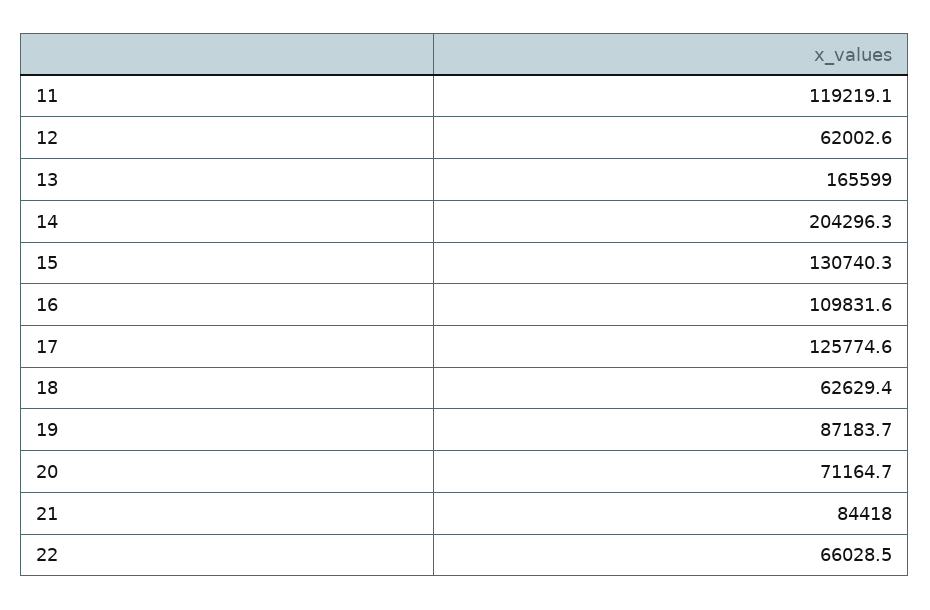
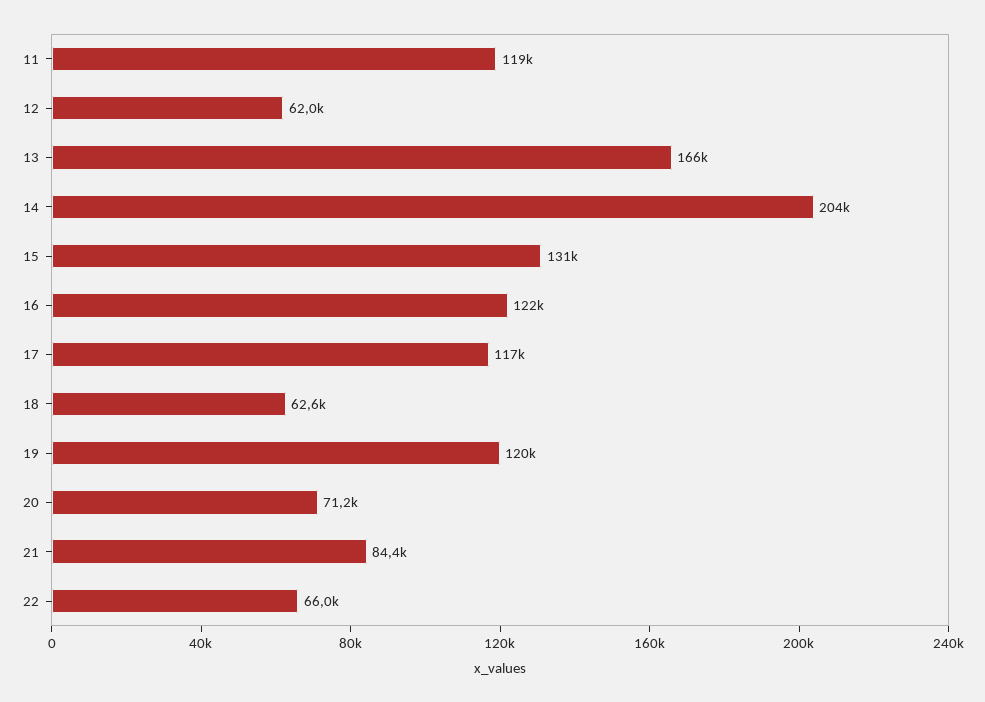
  {
    "11": 119219.1,
    "12": 62002.6,
    "13": 165599,
    "14": 204296.3,
    "15": 130740.3,
-   "16": 109831.6,
+   "16": 122000,
-   "17": 125774.6,
+   "17": 117000,
    "18": 62629.4,
-   "19": 87183.7,
+   "19": 120000,
    "20": 71164.7,
    "21": 84418,
    "22": 66028.5
  }

